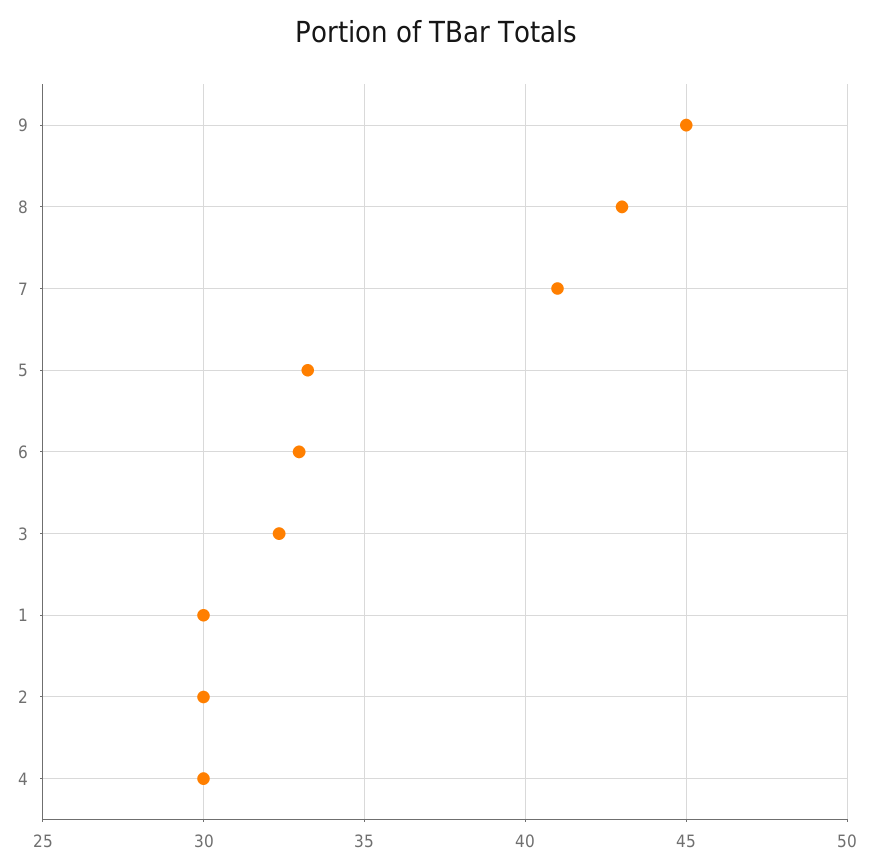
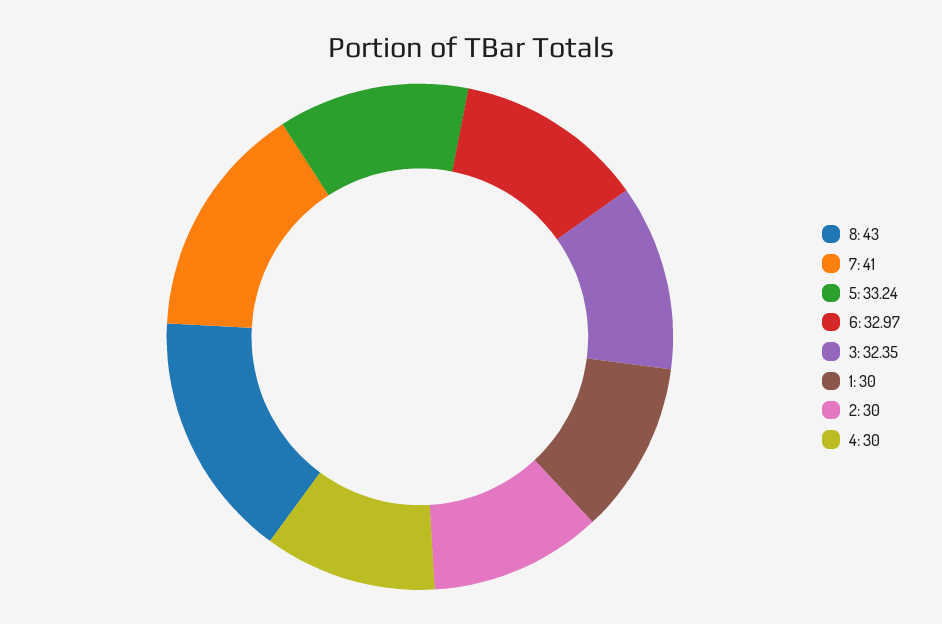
  {
-   "9": 45,
    "8": 43,
    "7": 41,
    "5": 33.24,
    "6": 32.97,
    "3": 32.35,
    "1": 30,
    "2": 30,
    "4": 30
  }

